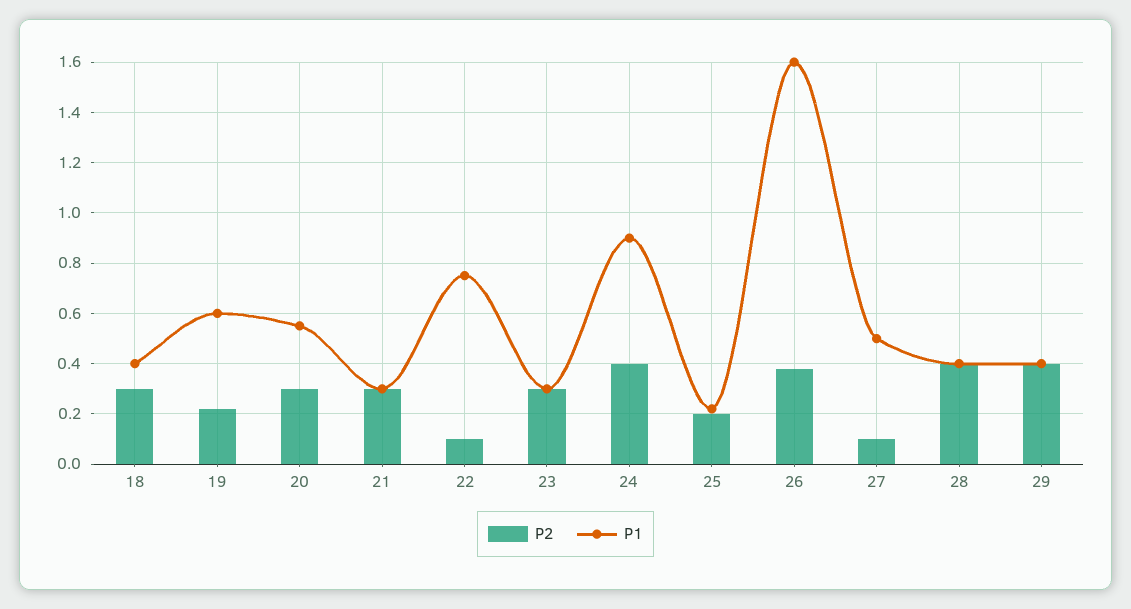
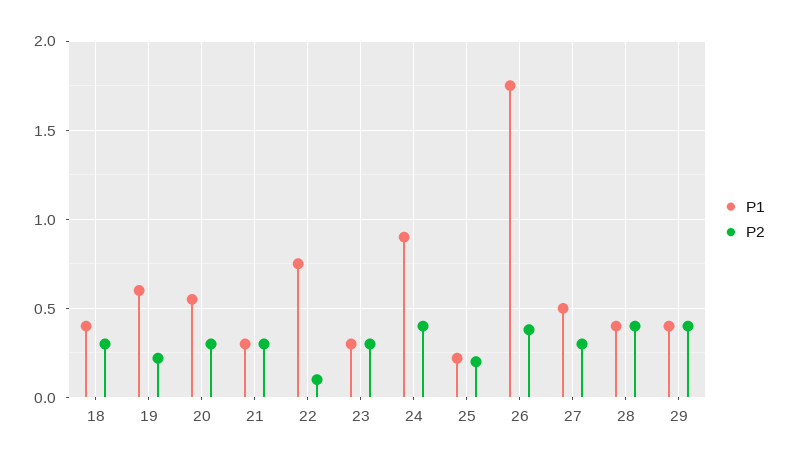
  {
    "P2": {
      "18": 0.3,
      "19": 0.2,
      "20": 0.3,
      "21": 0.3,
      "22": 0.1,
      "23": 0.3,
      "24": 0.4,
      "25": 0.2,
      "26": 0.4,
-     "27": 0.1,
+     "27": 0.3,
      "28": 0.4,
      "29": 0.4
    },
    "P1": {
      "18": 0.4,
      "19": 0.6,
      "20": 0.55,
      "21": 0.3,
      "22": 0.75,
      "23": 0.3,
      "24": 0.9,
      "25": 0.2,
-     "26": 1.6,
+     "26": 1.75,
      "27": 0.5,
      "28": 0.4,
      "29": 0.4
    }
  }

